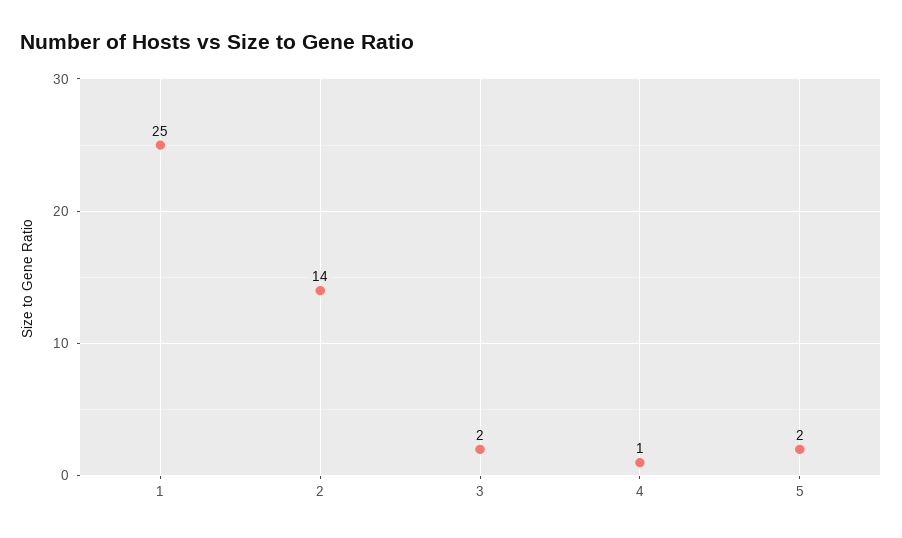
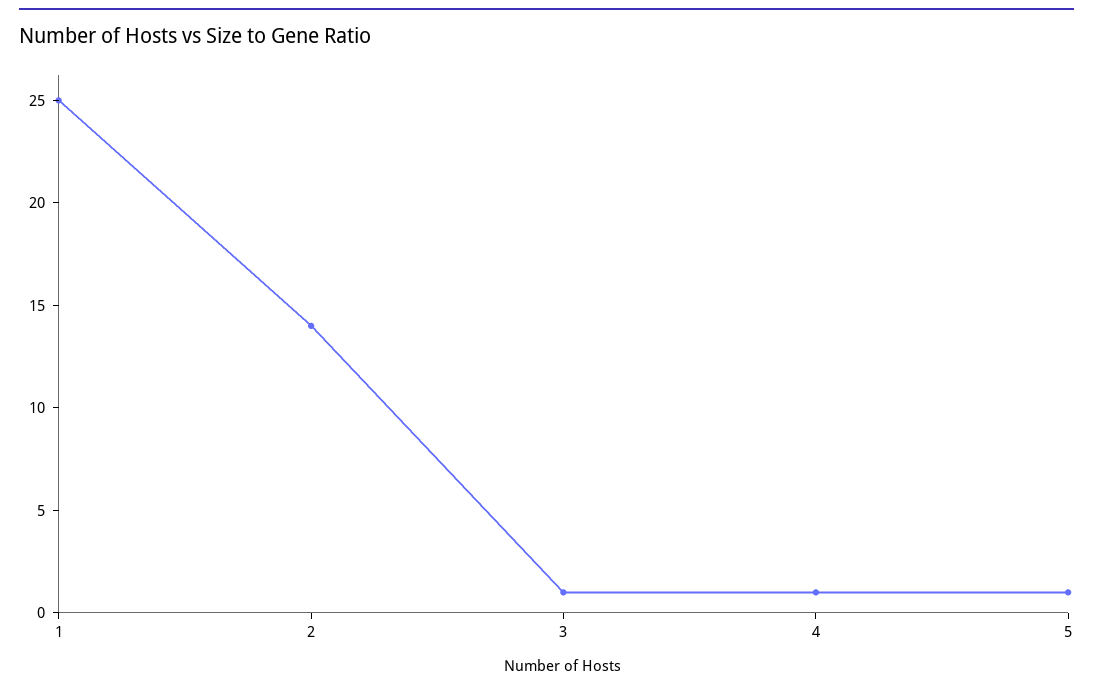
  {
    "1": 25,
    "2": 14,
-   "3": 2,
+   "3": 1,
    "4": 1,
-   "5": 2
+   "5": 1
  }

